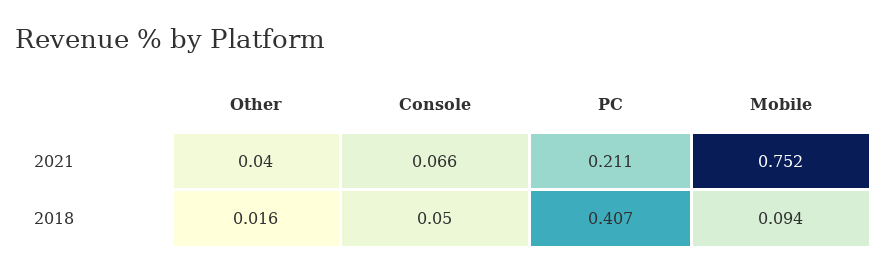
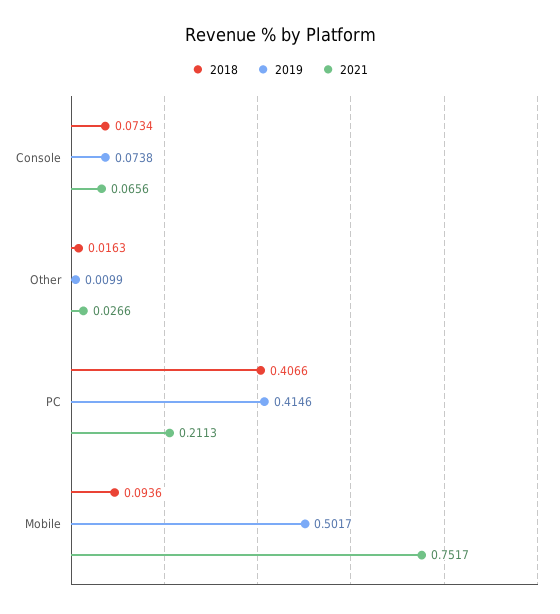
  {
    "2021": {
-     "Other": 0.04,
+     "Other": 0.0266,
      "Console": 0.0656,
      "PC": 0.2113,
      "Mobile": 0.7517
    },
    "2018": {
      "Other": 0.0163,
-     "Console": 0.05,
+     "Console": 0.0734,
      "PC": 0.4066,
      "Mobile": 0.0936
-   }
+   },
+   "2019": {
+     "Console": 0.0738,
+     "Other": 0.0099,
+     "PC": 0.4146,
+     "Mobile": 0.5017
+   }
  }

